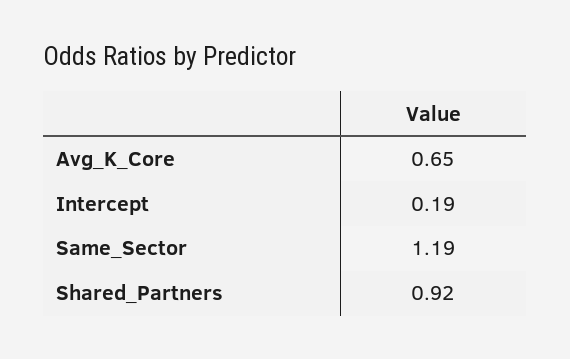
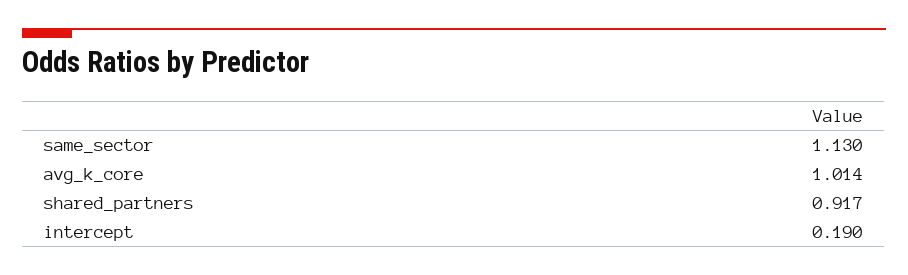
  {
-   "Avg_K_Core": 0.65,
+   "Avg_K_Core": 1.014,
    "Intercept": 0.19,
-   "Same_Sector": 1.19,
+   "Same_Sector": 1.13,
    "Shared_Partners": 0.917
  }

